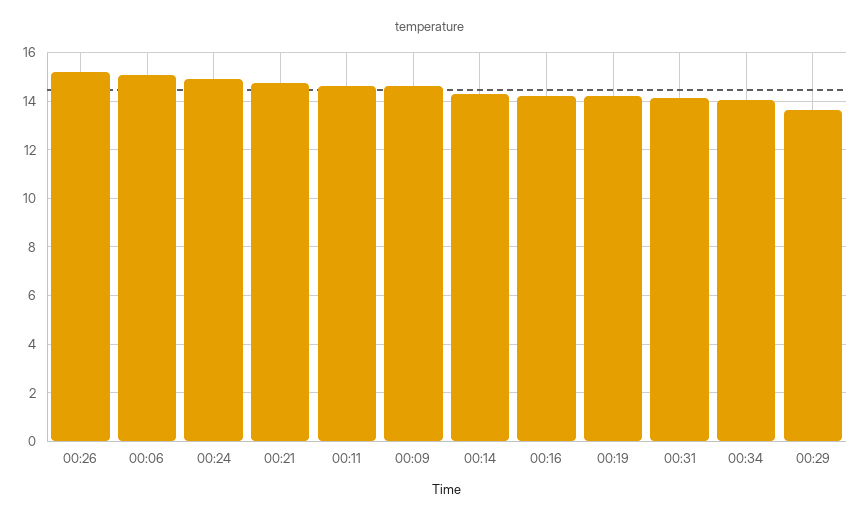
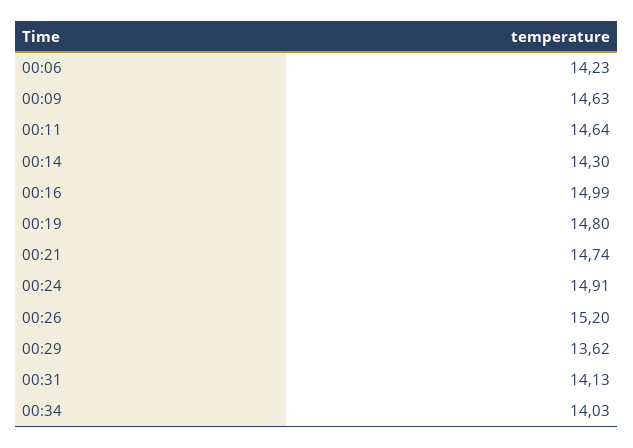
  {
    "00:26": 15.2,
-   "00:06": 15,
+   "00:06": 14.23,
    "00:24": 14.91,
    "00:21": 14.74,
    "00:11": 14.64,
    "00:09": 14.63,
    "00:14": 14.3,
-   "00:16": 14.25,
+   "00:16": 14.99,
-   "00:19": 14.25,
+   "00:19": 14.8,
    "00:31": 14.13,
    "00:34": 14.03,
    "00:29": 13.62
  }

